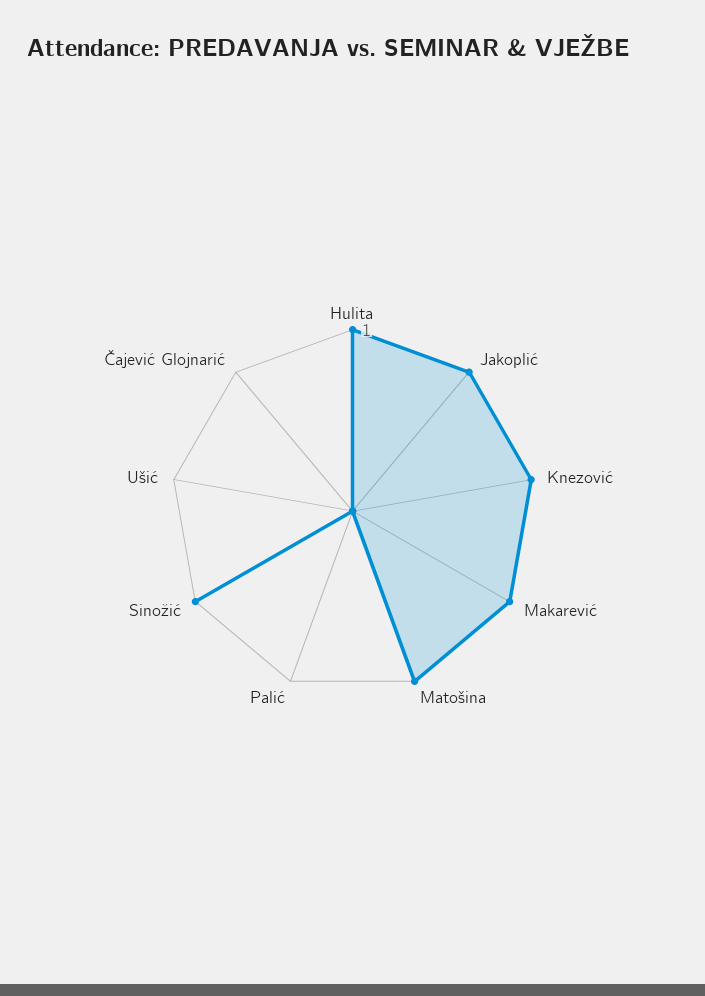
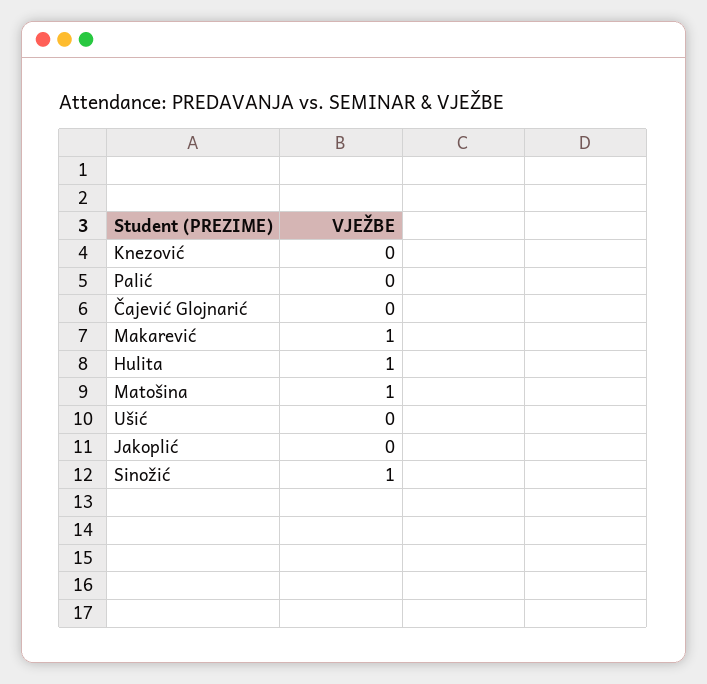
  {
    "Hulita": 1,
-   "Jakoplić": 1,
+   "Jakoplić": 0,
-   "Knezović": 1,
+   "Knezović": 0,
    "Makarević": 1,
    "Matošina": 1,
    "Palić": 0,
    "Sinožić": 1,
    "Ušić": 0,
    "Čajević Glojnarić": 0
  }

